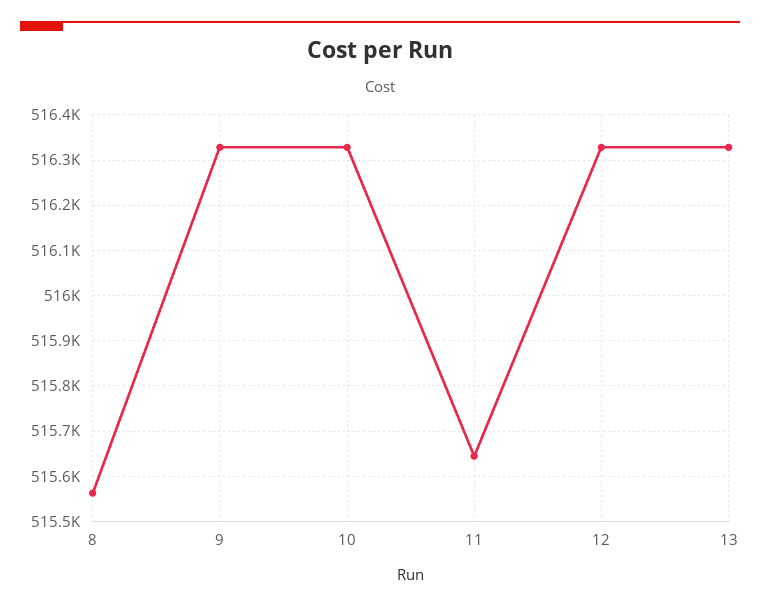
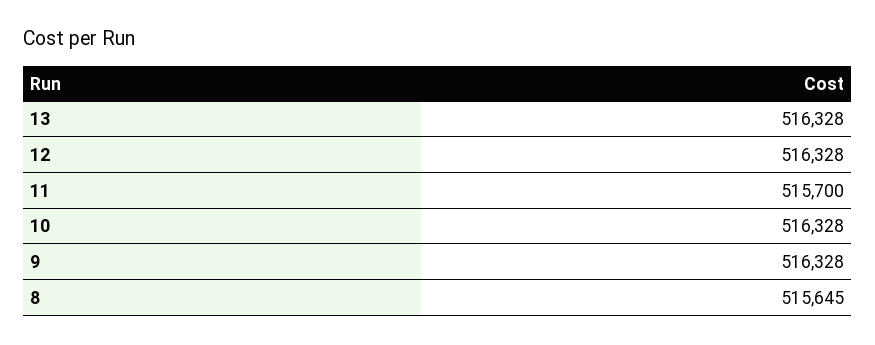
  {
-   "8": 515560,
+   "8": 515645,
    "9": 516328,
    "10": 516328,
-   "11": 515640,
+   "11": 515700,
    "12": 516328,
    "13": 516328
  }

